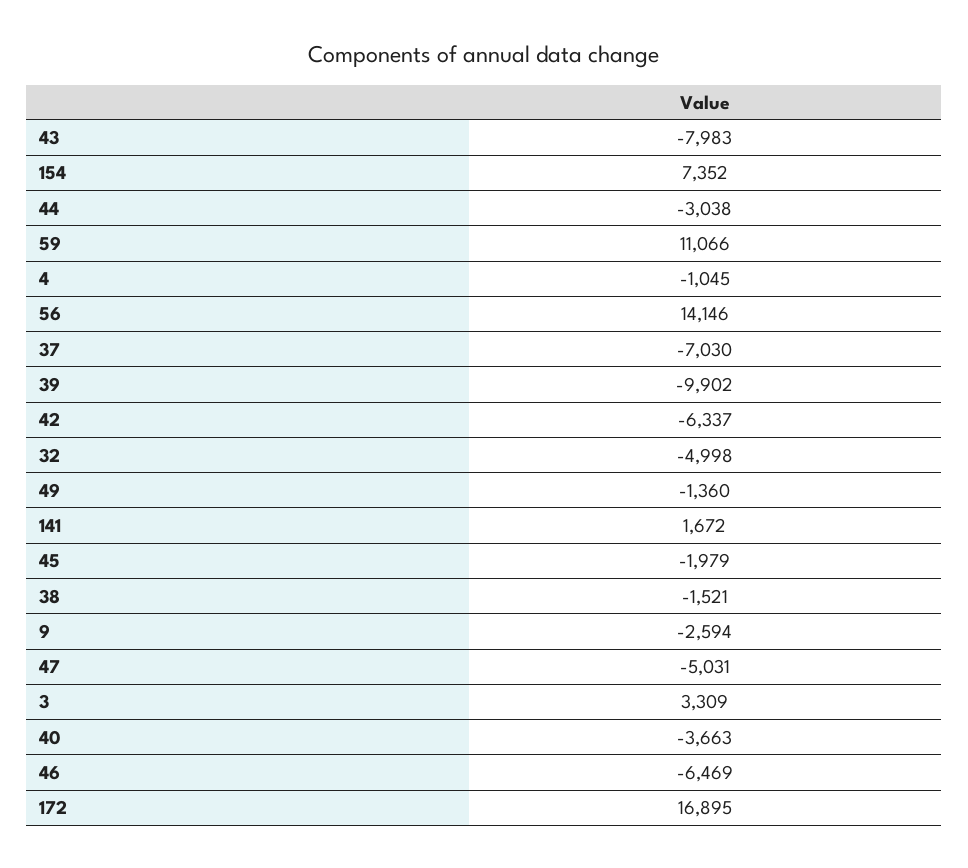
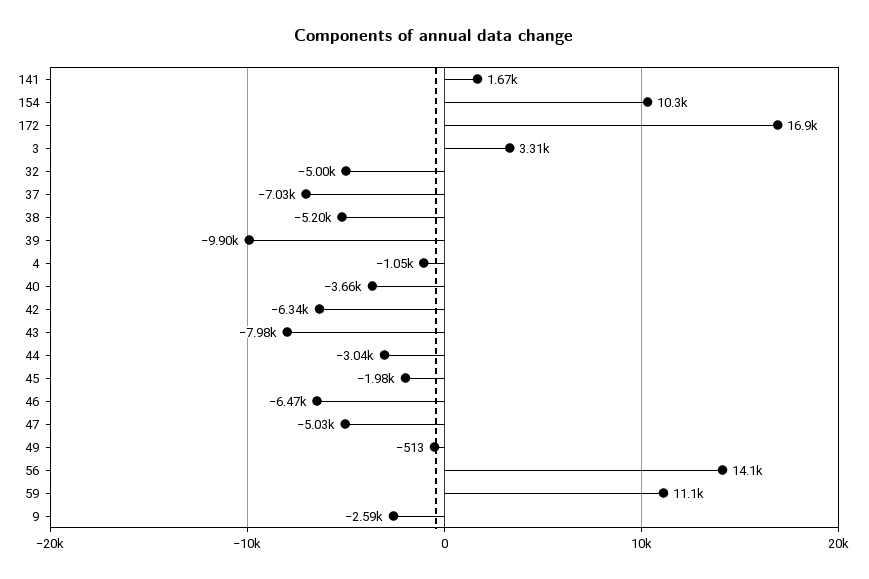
  {
    "43": -7983,
-   "154": 7352,
+   "154": 10300,
    "44": -3038,
    "59": 11066,
    "4": -1045,
    "56": 14146,
    "37": -7030,
    "39": -9902,
    "42": -6337,
    "32": -4998,
-   "49": -1360,
+   "49": -513,
    "141": 1672,
    "45": -1979,
-   "38": -1521,
+   "38": -5200,
    "9": -2594,
    "47": -5031,
    "3": 3309,
    "40": -3663,
    "46": -6469,
    "172": 16895
  }

